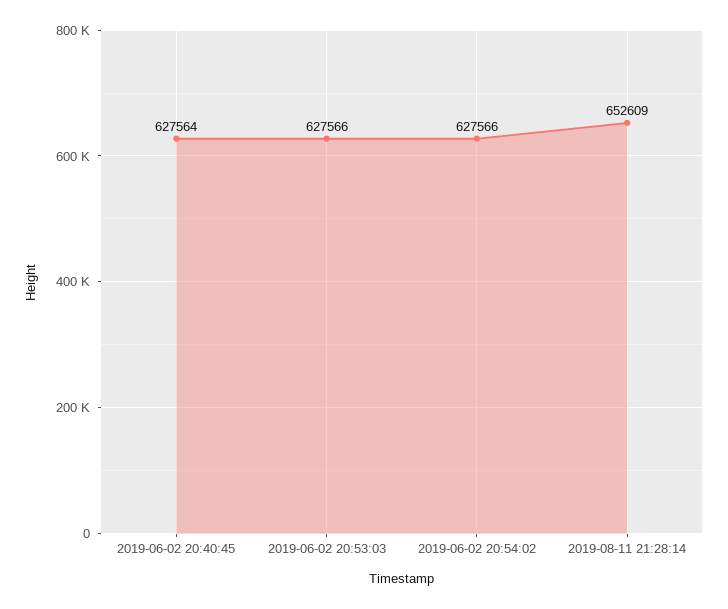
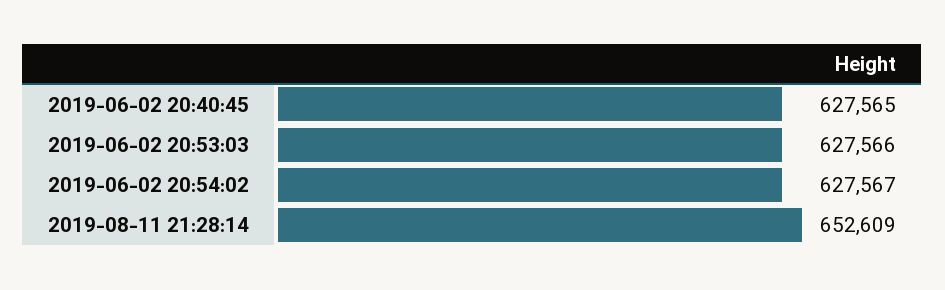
  {
-   "2019-06-02 20:40:45": 627564,
+   "2019-06-02 20:40:45": 627565,
    "2019-06-02 20:53:03": 627566,
-   "2019-06-02 20:54:02": 627566,
+   "2019-06-02 20:54:02": 627567,
    "2019-08-11 21:28:14": 652609
  }

